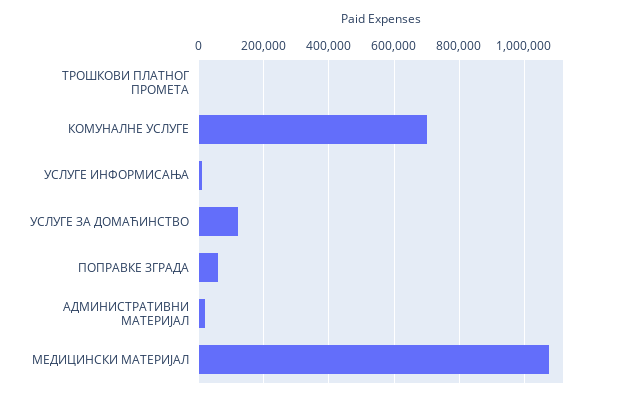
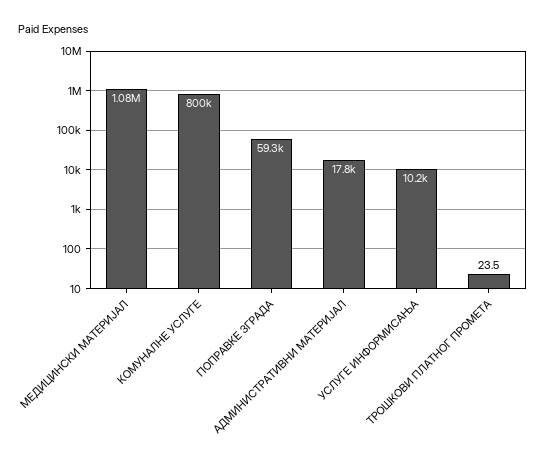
  {
    "ТРОШКОВИ ПЛАТНОГ ПРОМЕТА": 23.5,
-   "КОМУНАЛНЕ УСЛУГЕ": 700000,
+   "КОМУНАЛНЕ УСЛУГЕ": 800000,
    "УСЛУГЕ ИНФОРМИСАЊА": 10200,
-   "УСЛУГЕ ЗА ДОМАЋИНСТВО": 120000,
    "ПОПРАВКЕ ЗГРАДА": 59300,
    "АДМИНИСТРАТИВНИ МАТЕРИЈАЛ": 17800,
    "МЕДИЦИНСКИ МАТЕРИЈАЛ": 1080000
  }

